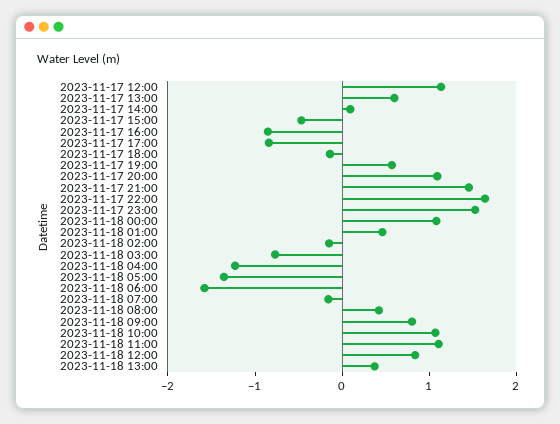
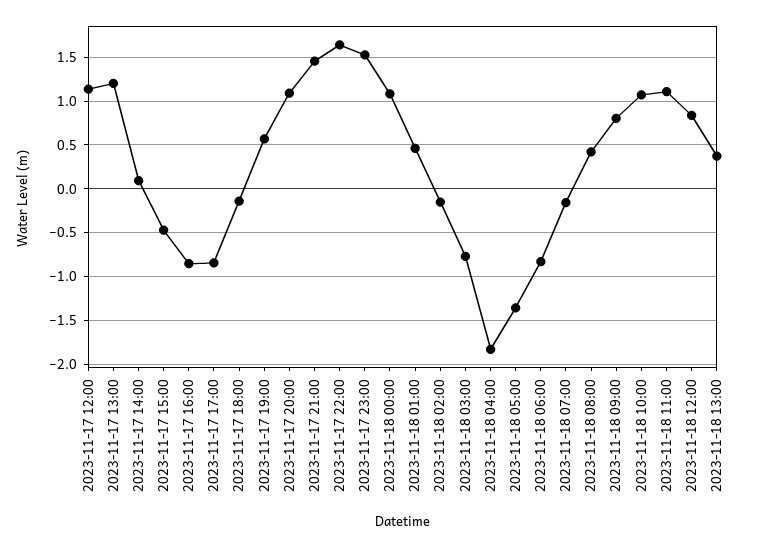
  {
    "2023-11-17 12:00": 1.1,
-   "2023-11-17 13:00": 0.6,
+   "2023-11-17 13:00": 1.2,
    "2023-11-17 14:00": 0.1,
    "2023-11-17 15:00": -0.5,
    "2023-11-17 16:00": -0.9,
    "2023-11-17 17:00": -0.8,
    "2023-11-17 18:00": -0.1,
    "2023-11-17 19:00": 0.6,
    "2023-11-17 20:00": 1.1,
    "2023-11-17 21:00": 1.5,
    "2023-11-17 22:00": 1.6,
    "2023-11-17 23:00": 1.5,
    "2023-11-18 00:00": 1.1,
    "2023-11-18 01:00": 0.5,
    "2023-11-18 02:00": -0.2,
    "2023-11-18 03:00": -0.8,
-   "2023-11-18 04:00": -1.2,
+   "2023-11-18 04:00": -1.8,
    "2023-11-18 05:00": -1.4,
-   "2023-11-18 06:00": -1.6,
+   "2023-11-18 06:00": -0.8,
    "2023-11-18 07:00": -0.2,
    "2023-11-18 08:00": 0.4,
    "2023-11-18 09:00": 0.8,
    "2023-11-18 10:00": 1.1,
    "2023-11-18 11:00": 1.1,
    "2023-11-18 12:00": 0.8,
    "2023-11-18 13:00": 0.4
  }

